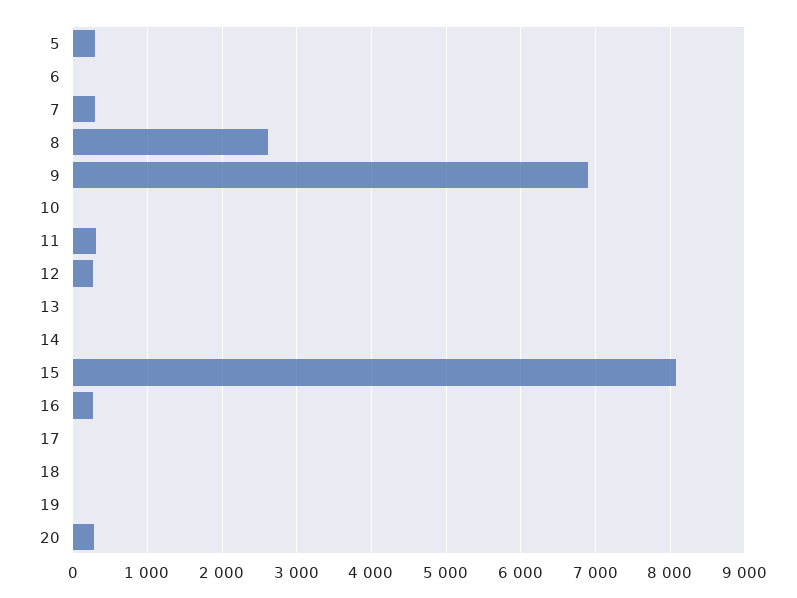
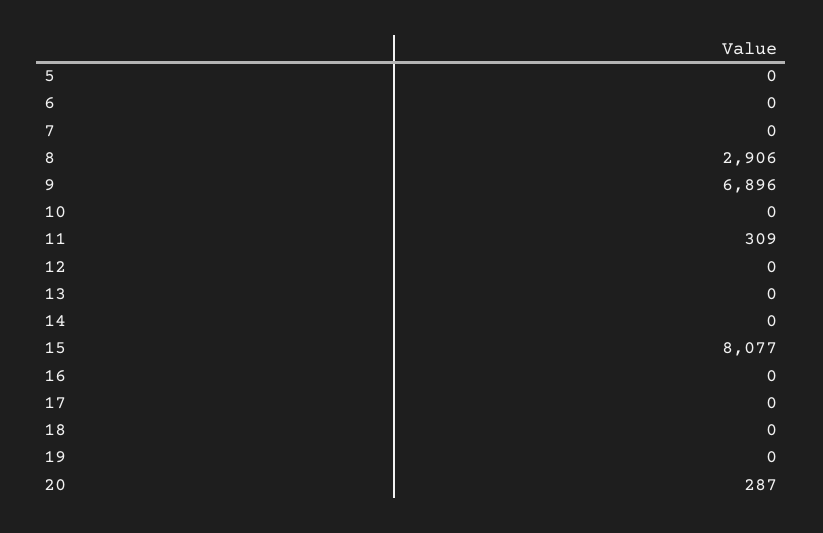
  {
-   "5": 300,
+   "5": 0,
    "6": 0,
-   "7": 300,
+   "7": 0,
-   "8": 2600,
+   "8": 2906,
    "9": 6896,
    "10": 0,
    "11": 309,
-   "12": 300,
+   "12": 0,
    "13": 0,
    "14": 0,
    "15": 8077,
-   "16": 300,
+   "16": 0,
    "17": 0,
    "18": 0,
    "19": 0,
    "20": 287
  }

